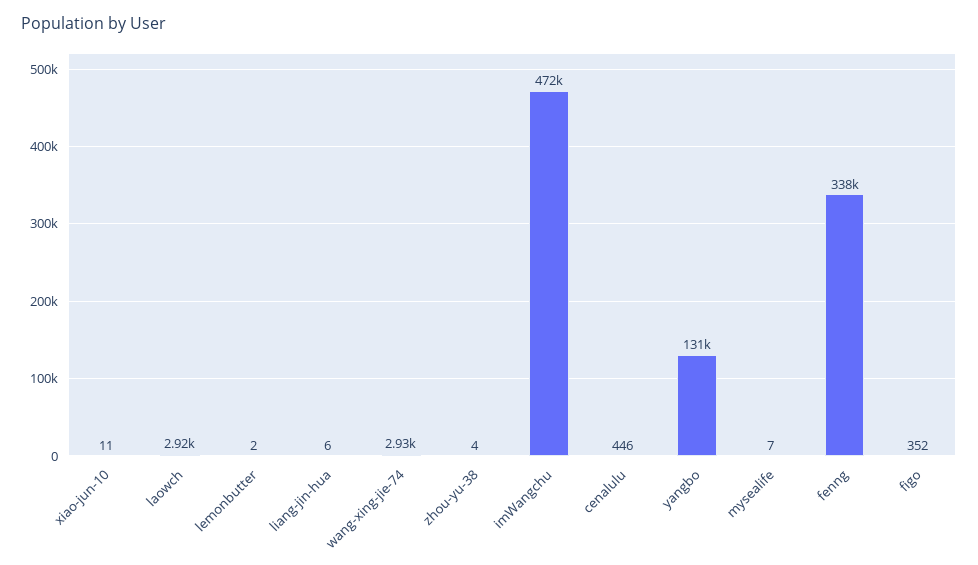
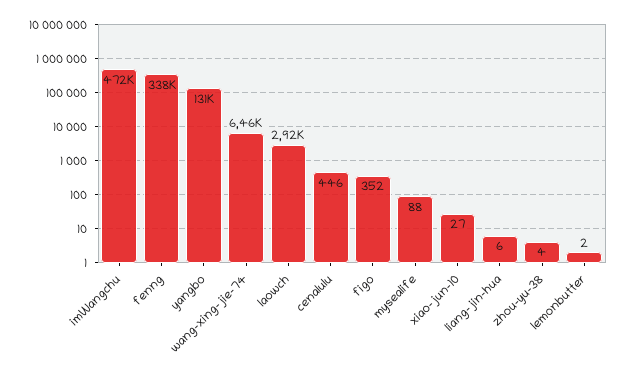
  {
-   "xiao-jun-10": 11,
+   "xiao-jun-10": 27,
    "laowch": 2920,
    "lemonbutter": 2,
    "liang-jin-hua": 6,
-   "wang-xing-jie-74": 2930,
+   "wang-xing-jie-74": 6460,
    "zhou-yu-38": 4,
    "imWangchu": 472000,
    "cenalulu": 446,
    "yangbo": 131000,
-   "mysealife": 7,
+   "mysealife": 88,
    "fenng": 338000,
    "figo": 352
  }

